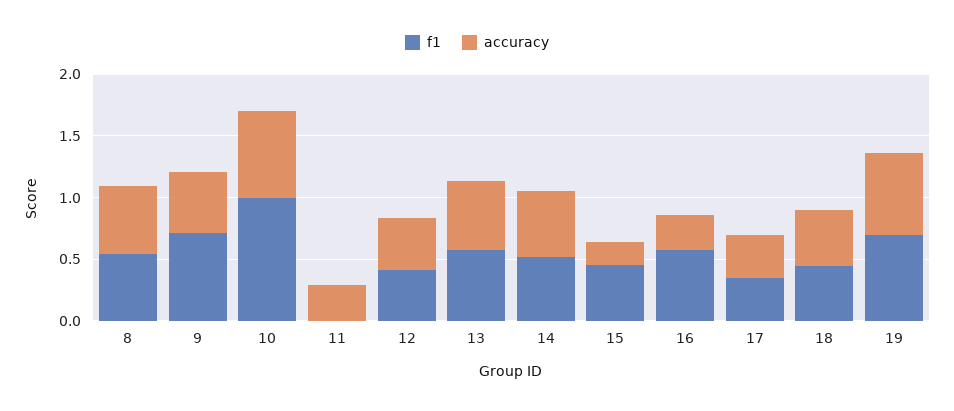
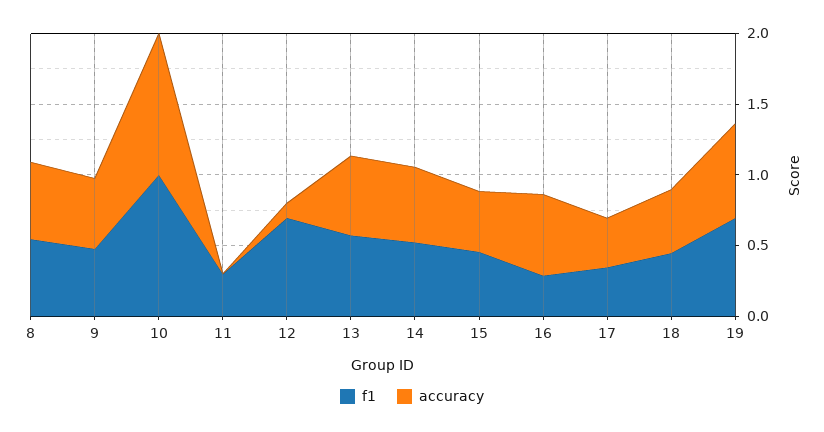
  {
    "f1": {
      "8": 0.5,
-     "9": 0.7,
+     "9": 0.5,
      "10": 1,
-     "11": 0,
+     "11": 0.3,
-     "12": 0.4,
+     "12": 0.7,
      "13": 0.6,
      "14": 0.5,
      "15": 0.5,
-     "16": 0.6,
+     "16": 0.3,
      "17": 0.3,
      "18": 0.4,
      "19": 0.7
    },
    "accuracy": {
      "8": 0.5,
      "9": 0.5,
-     "10": 0.7,
+     "10": 1,
-     "11": 0.3,
+     "11": 0,
-     "12": 0.4,
+     "12": 0.1,
      "13": 0.6,
      "14": 0.5,
-     "15": 0.2,
+     "15": 0.4,
-     "16": 0.3,
+     "16": 0.6,
      "17": 0.3,
      "18": 0.5,
      "19": 0.7
    }
  }

